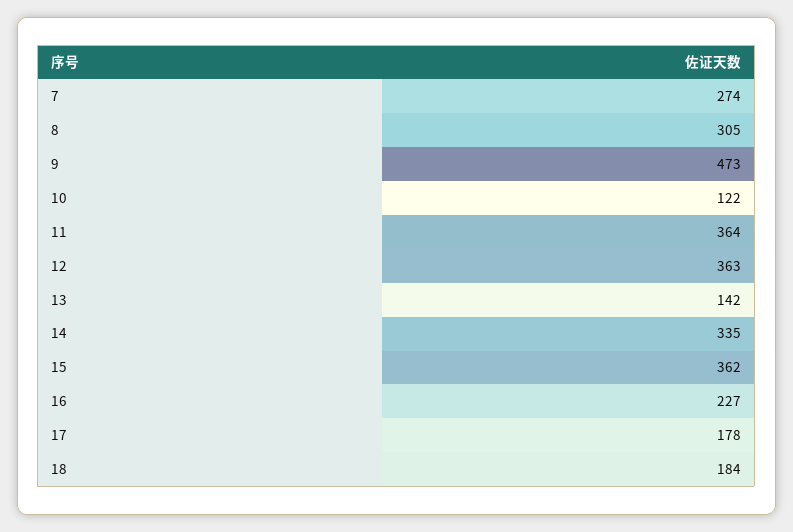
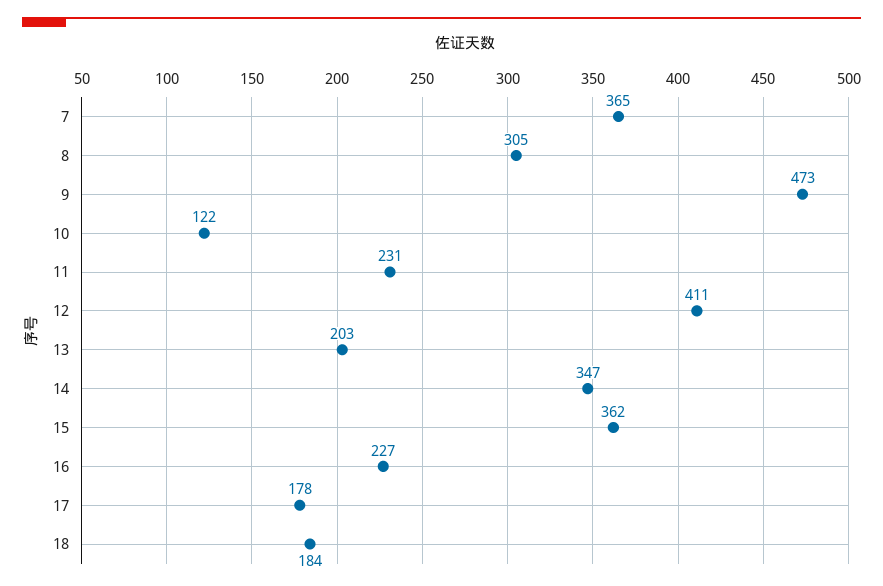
  {
-   "7": 274,
+   "7": 365,
    "8": 305,
    "9": 473,
    "10": 122,
-   "11": 364,
+   "11": 231,
-   "12": 363,
+   "12": 411,
-   "13": 142,
+   "13": 203,
-   "14": 335,
+   "14": 347,
    "15": 362,
    "16": 227,
    "17": 178,
    "18": 184
  }

